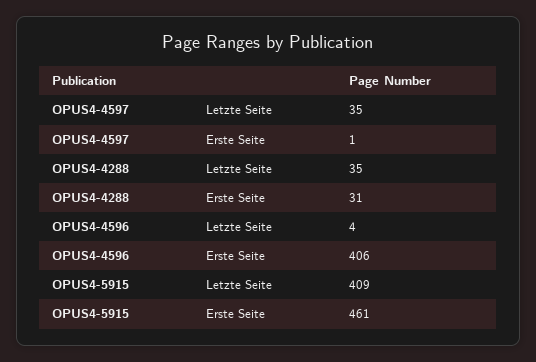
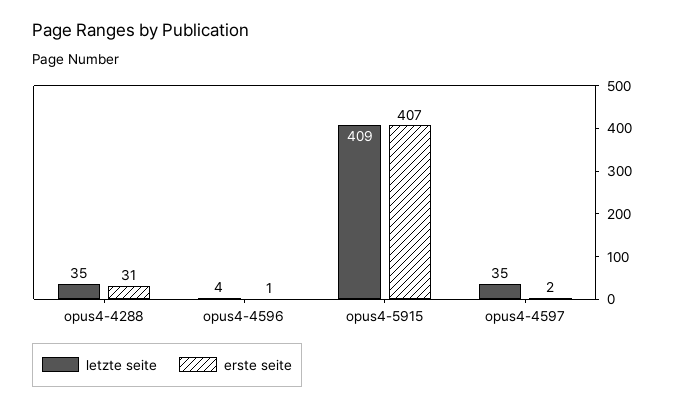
  {
    "Letzte Seite": {
      "OPUS4-4597": 35,
      "OPUS4-4288": 35,
      "OPUS4-4596": 4,
      "OPUS4-5915": 409
    },
    "Erste Seite": {
-     "OPUS4-4597": 1,
+     "OPUS4-4597": 2,
      "OPUS4-4288": 31,
-     "OPUS4-4596": 406,
+     "OPUS4-4596": 1,
-     "OPUS4-5915": 461
+     "OPUS4-5915": 407
    }
  }

